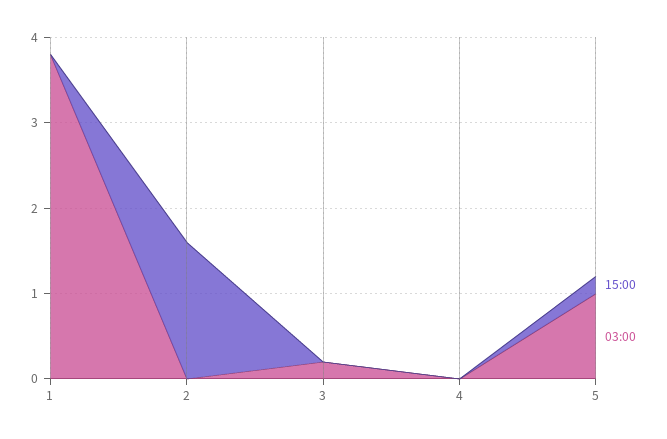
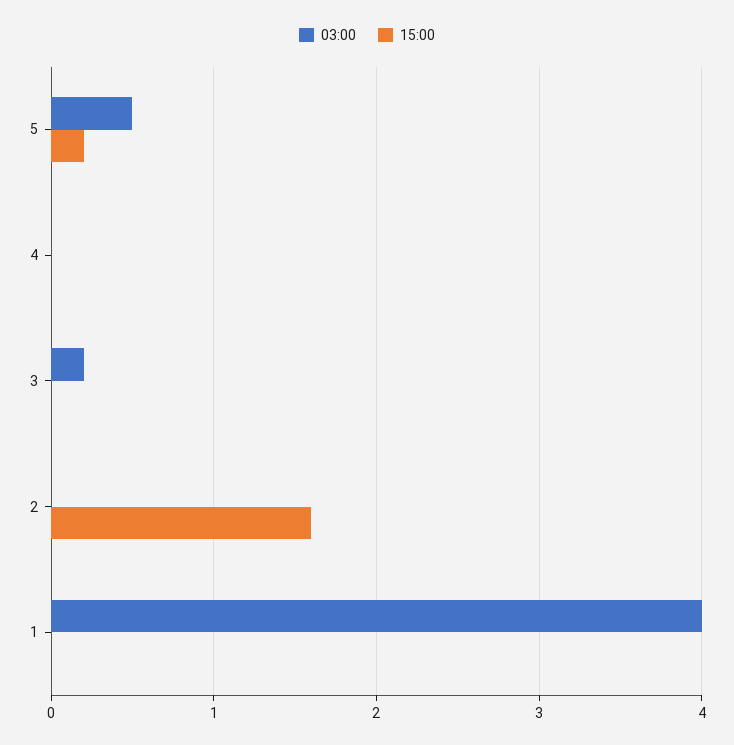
  {
    "15:00": {
      "1": 0,
      "2": 1.6,
      "3": 0,
      "4": 0,
      "5": 0.2
    },
    "03:00": {
-     "1": 3.8,
+     "1": 4,
      "2": 0,
      "3": 0.2,
      "4": 0,
-     "5": 1
+     "5": 0.5
    }
  }

